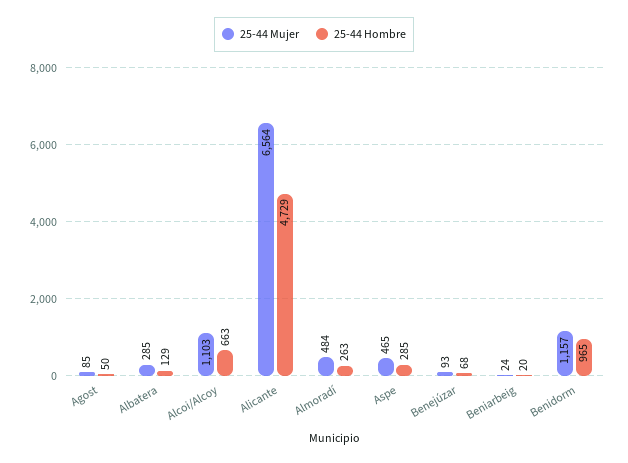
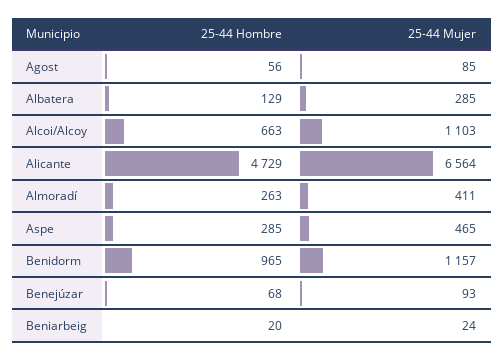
  {
    "25-44 Mujer": {
      "Agost": 85,
      "Albatera": 285,
      "Alcoi/Alcoy": 1103,
      "Alicante": 6564,
-     "Almoradí": 484,
+     "Almoradí": 411,
      "Aspe": 465,
      "Benejúzar": 93,
      "Beniarbeig": 24,
      "Benidorm": 1157
    },
    "25-44 Hombre": {
-     "Agost": 50,
+     "Agost": 56,
      "Albatera": 129,
      "Alcoi/Alcoy": 663,
      "Alicante": 4729,
      "Almoradí": 263,
      "Aspe": 285,
      "Benejúzar": 68,
      "Beniarbeig": 20,
      "Benidorm": 965
    }
  }

